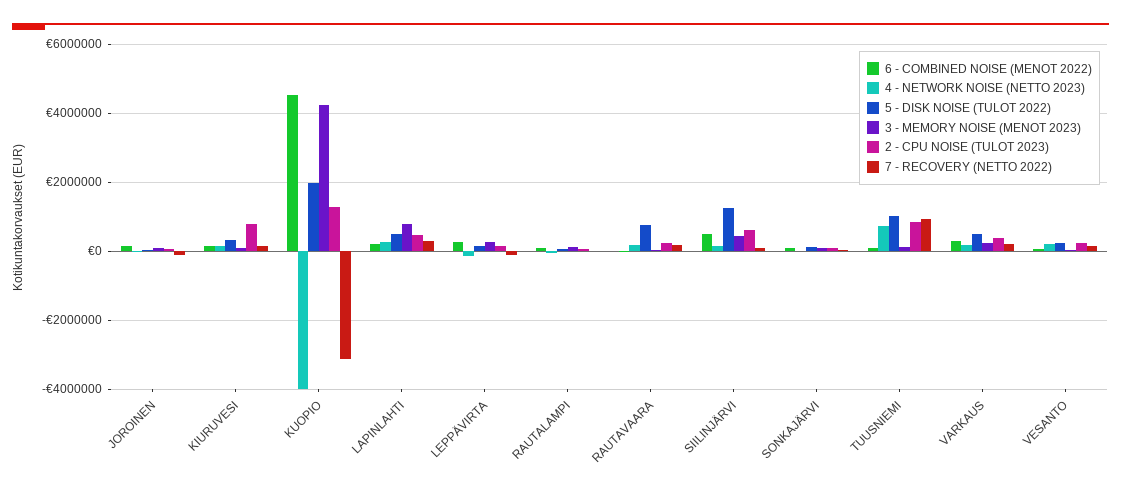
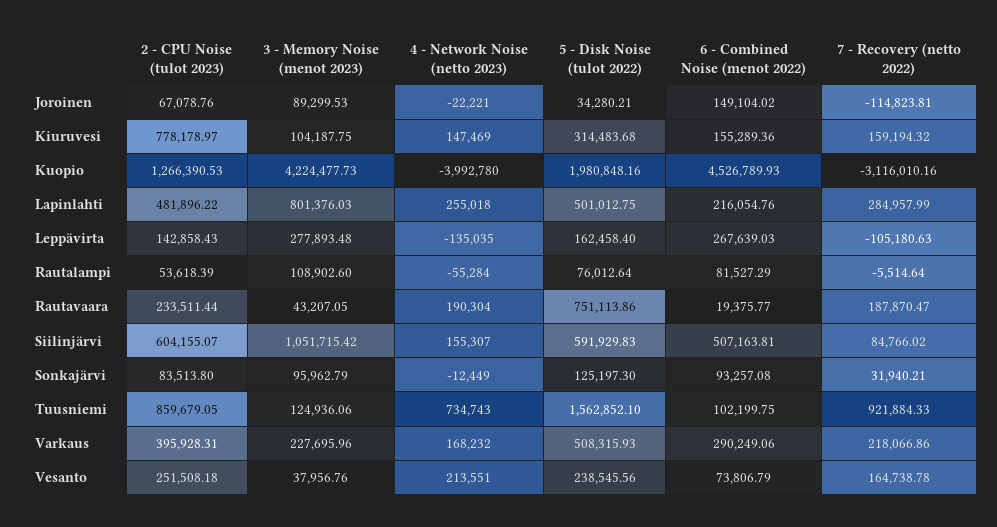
  {
    "6 - COMBINED NOISE (MENOT 2022)": {
      "JOROINEN": 149104.02,
      "KIURUVESI": 155289.36,
      "KUOPIO": 4526789.93,
      "LAPINLAHTI": 216054.76,
      "LEPPÄVIRTA": 267639.03,
      "RAUTALAMPI": 81527.29,
      "RAUTAVAARA": 19375.77,
      "SIILINJÄRVI": 507163.81,
      "SONKAJÄRVI": 93257.08,
      "TUUSNIEMI": 102199.75,
      "VARKAUS": 290249.06,
      "VESANTO": 73806.79
    },
    "4 - NETWORK NOISE (NETTO 2023)": {
      "JOROINEN": -22221,
      "KIURUVESI": 147469,
      "KUOPIO": -3992780,
      "LAPINLAHTI": 255018,
      "LEPPÄVIRTA": -135035,
      "RAUTALAMPI": -55284,
      "RAUTAVAARA": 190304,
      "SIILINJÄRVI": 155307,
      "SONKAJÄRVI": -12449,
      "TUUSNIEMI": 734743,
      "VARKAUS": 168232,
      "VESANTO": 213551
    },
    "5 - DISK NOISE (TULOT 2022)": {
      "JOROINEN": 34280.21,
      "KIURUVESI": 314483.68,
      "KUOPIO": 1980848.16,
      "LAPINLAHTI": 501012.75,
      "LEPPÄVIRTA": 162458.4,
      "RAUTALAMPI": 76012.64,
      "RAUTAVAARA": 751113.86,
-     "SIILINJÄRVI": 1200000,
+     "SIILINJÄRVI": 591929.83,
      "SONKAJÄRVI": 125197.3,
-     "TUUSNIEMI": 1000000,
+     "TUUSNIEMI": 1562852.1,
      "VARKAUS": 508315.93,
      "VESANTO": 238545.56
    },
    "3 - MEMORY NOISE (MENOT 2023)": {
      "JOROINEN": 89299.53,
      "KIURUVESI": 104187.75,
      "KUOPIO": 4224477.73,
      "LAPINLAHTI": 801376.03,
      "LEPPÄVIRTA": 277893.48,
      "RAUTALAMPI": 108902.6,
      "RAUTAVAARA": 43207.05,
-     "SIILINJÄRVI": 400000,
+     "SIILINJÄRVI": 1051715.42,
      "SONKAJÄRVI": 95962.79,
      "TUUSNIEMI": 124936.06,
      "VARKAUS": 227695.96,
      "VESANTO": 37956.76
    },
    "2 - CPU NOISE (TULOT 2023)": {
      "JOROINEN": 67078.76,
      "KIURUVESI": 778178.97,
      "KUOPIO": 1266390.53,
      "LAPINLAHTI": 481896.22,
      "LEPPÄVIRTA": 142858.43,
      "RAUTALAMPI": 53618.39,
      "RAUTAVAARA": 233511.44,
      "SIILINJÄRVI": 604155.07,
      "SONKAJÄRVI": 83513.8,
      "TUUSNIEMI": 859679.05,
      "VARKAUS": 395928.31,
      "VESANTO": 251508.18
    },
    "7 - RECOVERY (NETTO 2022)": {
      "JOROINEN": -114823.81,
      "KIURUVESI": 159194.32,
      "KUOPIO": -3116010.16,
      "LAPINLAHTI": 284957.99,
      "LEPPÄVIRTA": -105180.63,
      "RAUTALAMPI": -5514.64,
      "RAUTAVAARA": 187870.47,
      "SIILINJÄRVI": 84766.02,
      "SONKAJÄRVI": 31940.21,
      "TUUSNIEMI": 921884.33,
      "VARKAUS": 218066.86,
      "VESANTO": 164738.78
    }
  }

